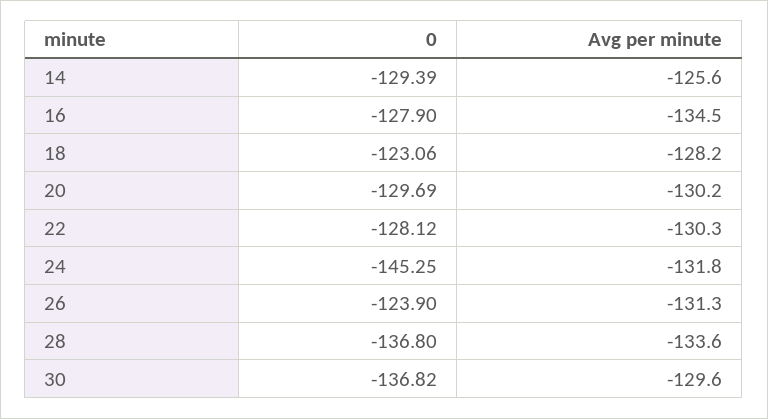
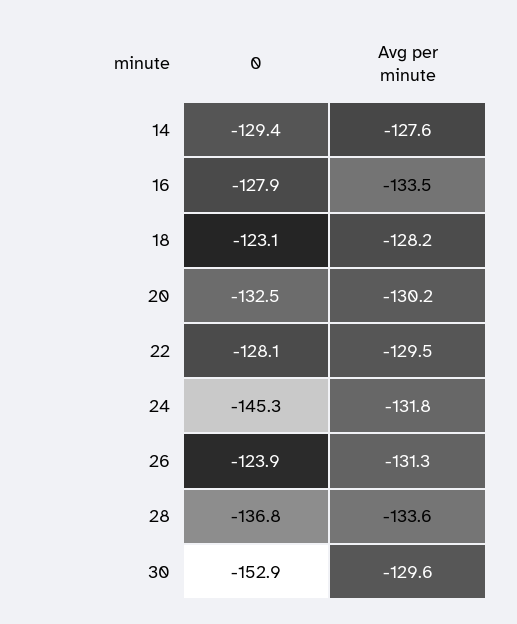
  {
    "0": {
      "14": -129.39,
      "16": -127.9,
      "18": -123.06,
-     "20": -129.69,
+     "20": -132.5,
      "22": -128.12,
      "24": -145.25,
      "26": -123.9,
      "28": -136.8,
-     "30": -136.82
+     "30": -152.9
    },
    "Avg per minute": {
-     "14": -125.6,
+     "14": -127.6,
-     "16": -134.5,
+     "16": -133.5,
      "18": -128.2,
      "20": -130.2,
-     "22": -130.3,
+     "22": -129.5,
      "24": -131.8,
      "26": -131.3,
      "28": -133.6,
      "30": -129.6
    }
  }

